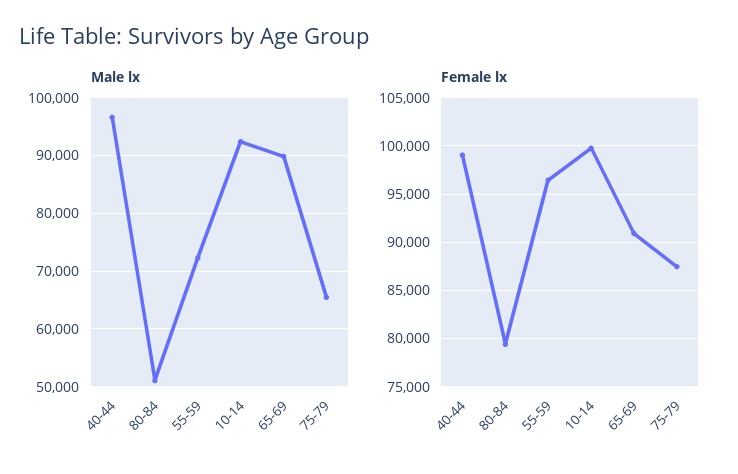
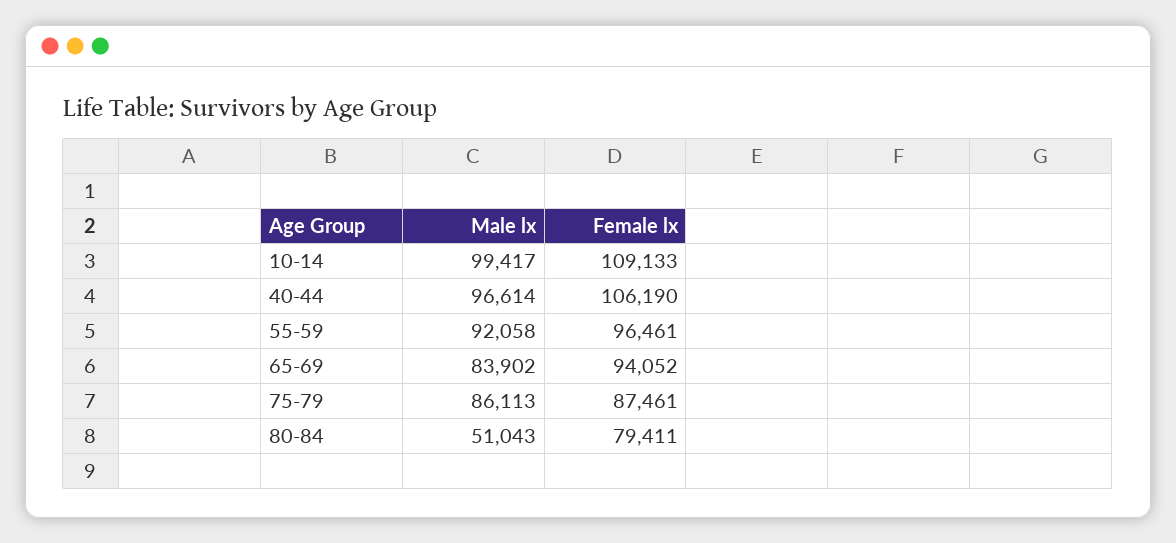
  {
    "Male lx": {
      "40-44": 96614,
      "80-84": 51043,
-     "55-59": 72000,
+     "55-59": 92058,
-     "10-14": 92000,
+     "10-14": 99417,
-     "65-69": 90000,
+     "65-69": 83902,
-     "75-79": 66000
+     "75-79": 86113
    },
    "Female lx": {
-     "40-44": 99000,
+     "40-44": 106190,
      "80-84": 79411,
      "55-59": 96461,
-     "10-14": 100000,
+     "10-14": 109133,
-     "65-69": 91000,
+     "65-69": 94052,
      "75-79": 87461
    }
  }

